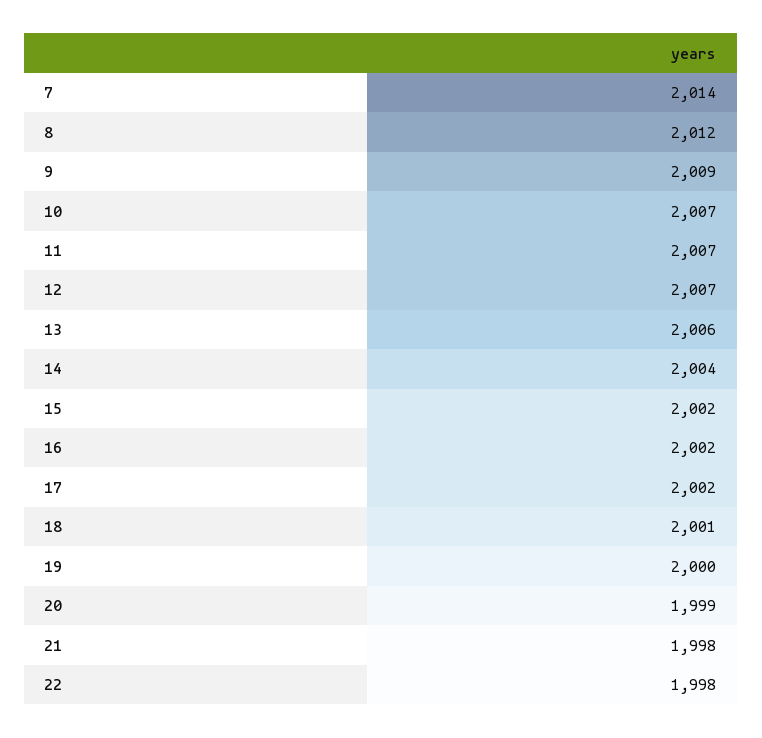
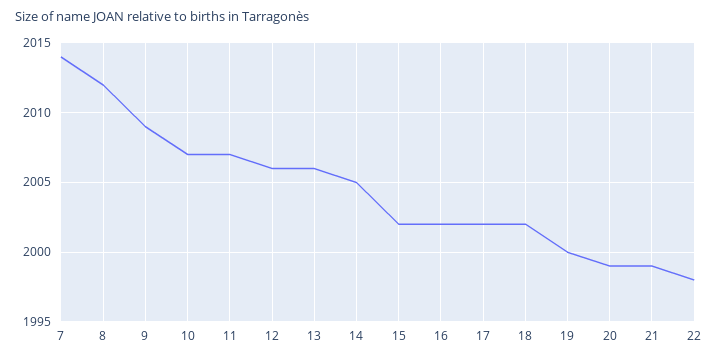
  {
    "7": 2014,
    "8": 2012,
    "9": 2009,
    "10": 2007,
    "11": 2007,
-   "12": 2007,
+   "12": 2006,
    "13": 2006,
-   "14": 2004,
+   "14": 2005,
    "15": 2002,
    "16": 2002,
    "17": 2002,
-   "18": 2001,
+   "18": 2002,
    "19": 2000,
    "20": 1999,
-   "21": 1998,
+   "21": 1999,
    "22": 1998
  }

